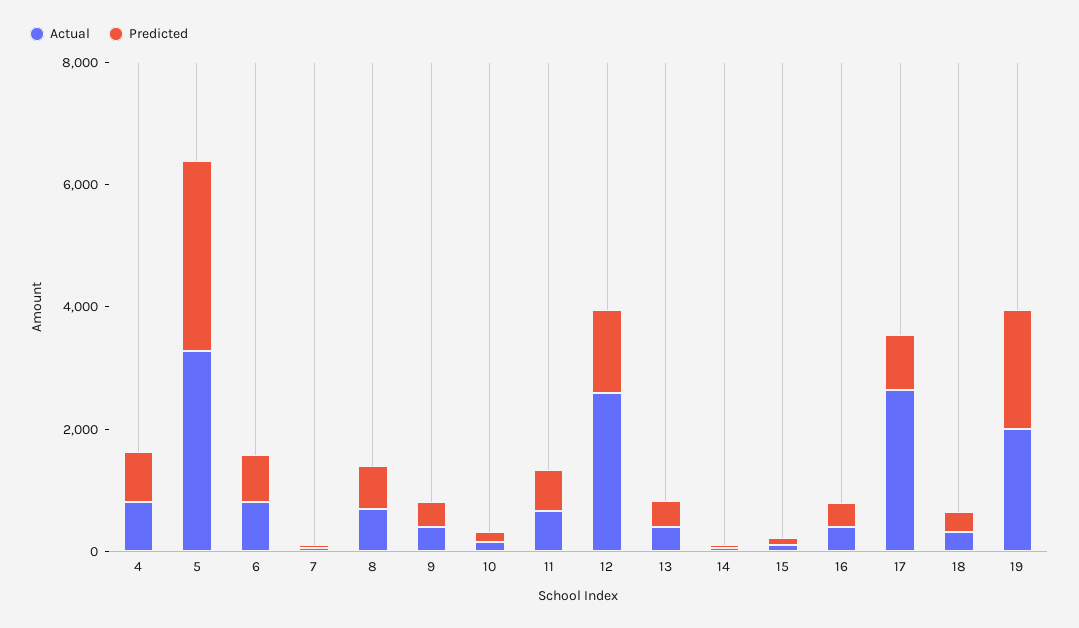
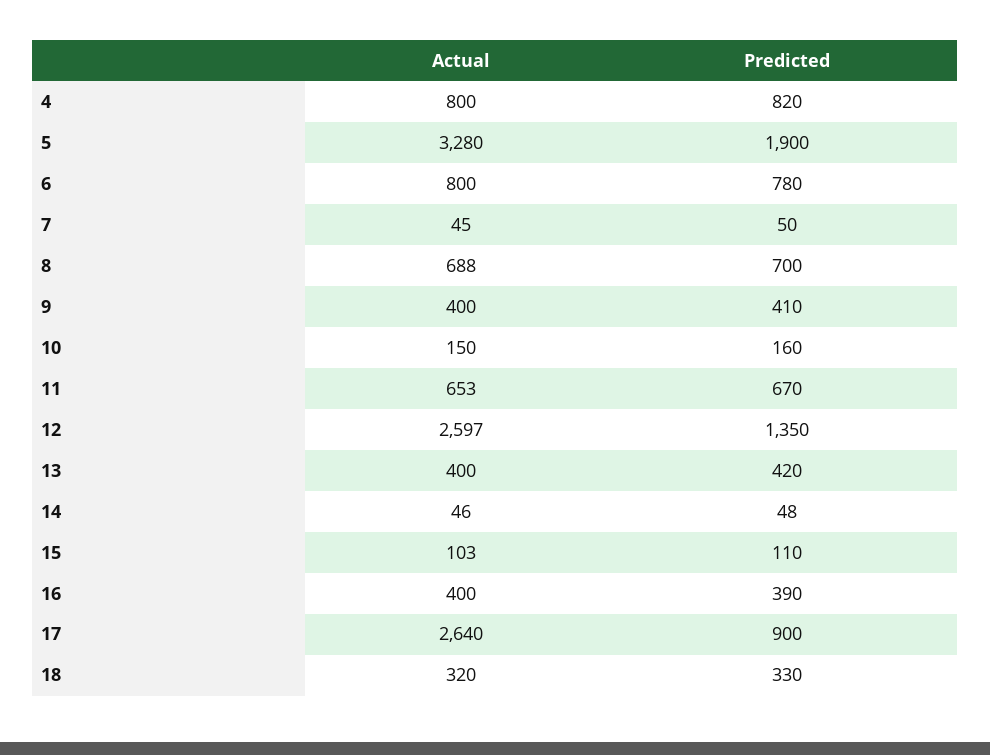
  {
    "Actual": {
      "4": 800,
      "5": 3280,
      "6": 800,
      "7": 45,
      "8": 688,
      "9": 400,
      "10": 150,
      "11": 653,
      "12": 2597,
      "13": 400,
      "14": 46,
      "15": 103,
      "16": 400,
      "17": 2640,
-     "18": 320,
+     "18": 320
-     "19": 2000
    },
    "Predicted": {
      "4": 820,
-     "5": 3000,
+     "5": 1900,
      "6": 780,
      "7": 50,
      "8": 700,
      "9": 410,
      "10": 160,
      "11": 670,
      "12": 1350,
      "13": 420,
      "14": 48,
      "15": 110,
      "16": 390,
      "17": 900,
-     "18": 330,
+     "18": 330
-     "19": 2000
    }
  }

